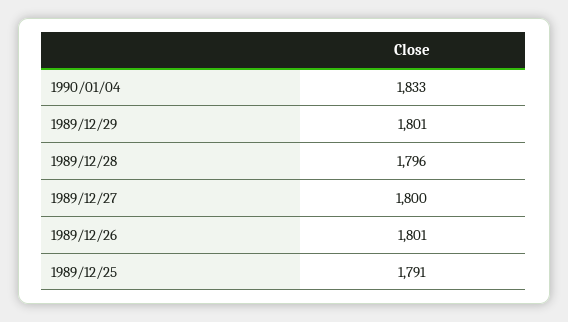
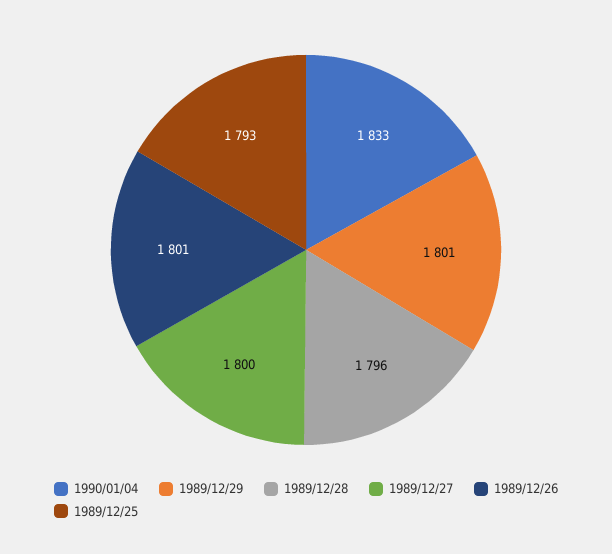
  {
    "1990/01/04": 1833,
    "1989/12/29": 1801,
    "1989/12/28": 1796,
    "1989/12/27": 1800,
    "1989/12/26": 1801,
-   "1989/12/25": 1791
+   "1989/12/25": 1793
  }

